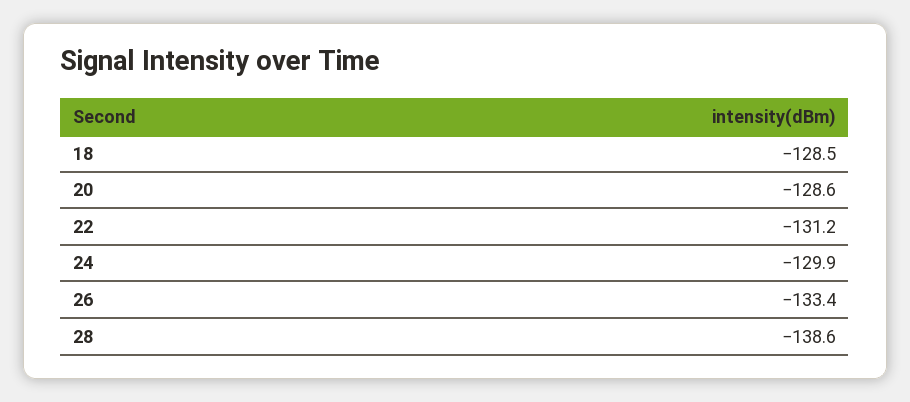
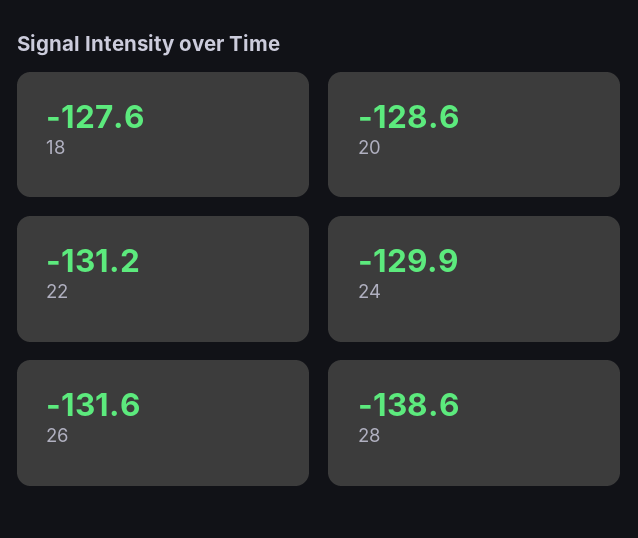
  {
-   "18": -128.5,
+   "18": -127.6,
    "20": -128.6,
    "22": -131.2,
    "24": -129.9,
-   "26": -133.4,
+   "26": -131.6,
    "28": -138.6
  }

